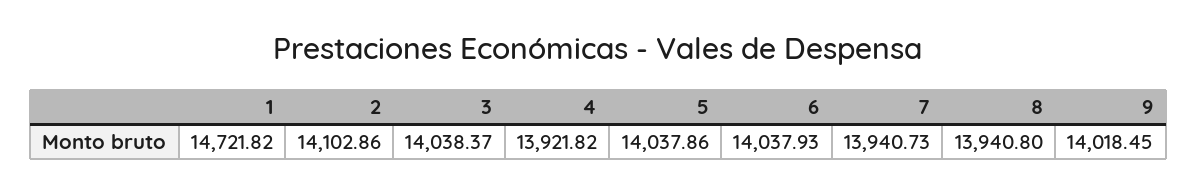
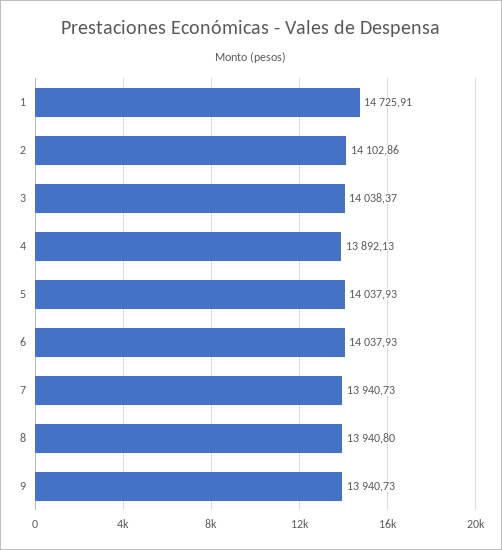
  {
-   "1": 14721.82,
+   "1": 14725.91,
    "2": 14102.86,
    "3": 14038.37,
-   "4": 13921.82,
+   "4": 13892.13,
-   "5": 14037.86,
+   "5": 14037.93,
    "6": 14037.93,
    "7": 13940.73,
    "8": 13940.8,
-   "9": 14018.45
+   "9": 13940.73
  }

